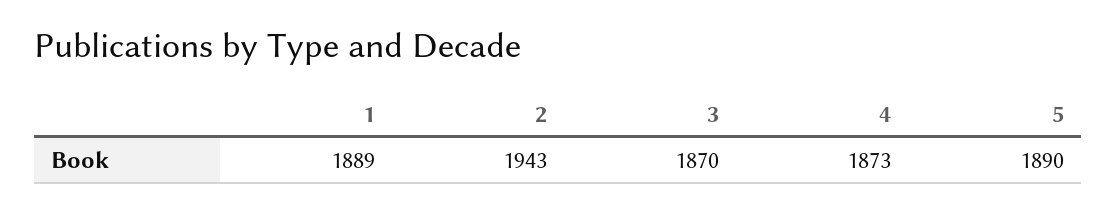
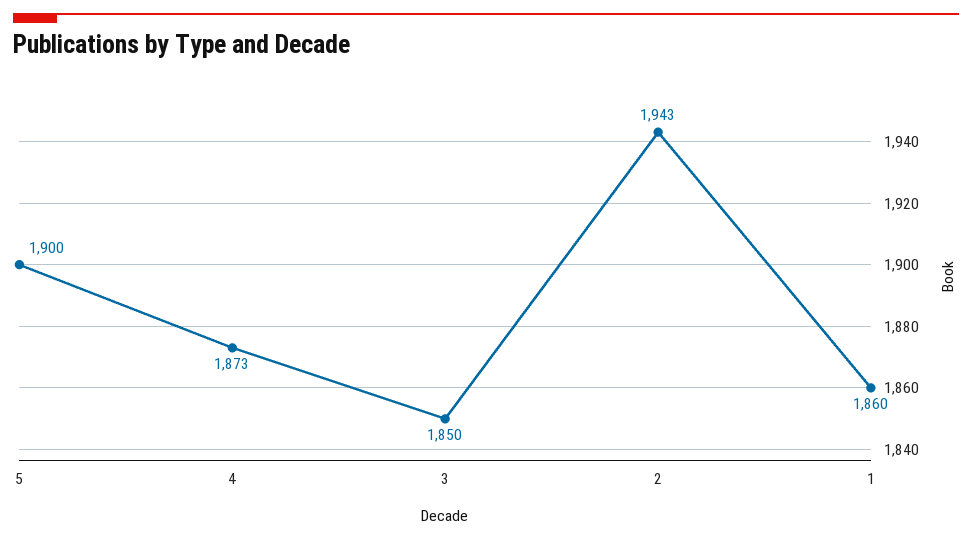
  {
-   "1": 1889,
+   "1": 1860,
    "2": 1943,
-   "3": 1870,
+   "3": 1850,
    "4": 1873,
-   "5": 1890
+   "5": 1900
  }

